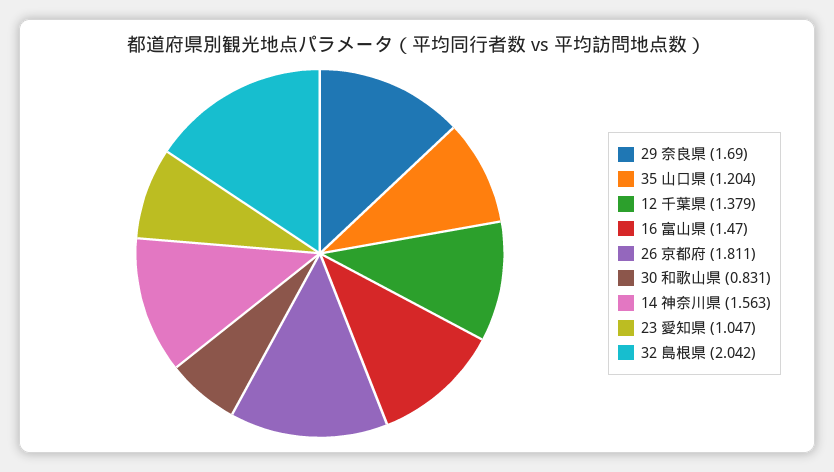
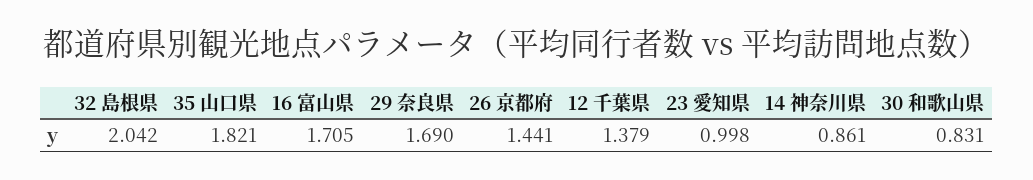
  {
    "29 奈良県": 1.69,
-   "35 山口県": 1.204,
+   "35 山口県": 1.821,
    "12 千葉県": 1.379,
-   "16 富山県": 1.47,
+   "16 富山県": 1.705,
-   "26 京都府": 1.811,
+   "26 京都府": 1.441,
    "30 和歌山県": 0.831,
-   "14 神奈川県": 1.563,
+   "14 神奈川県": 0.861,
-   "23 愛知県": 1.047,
+   "23 愛知県": 0.998,
    "32 島根県": 2.042
  }

